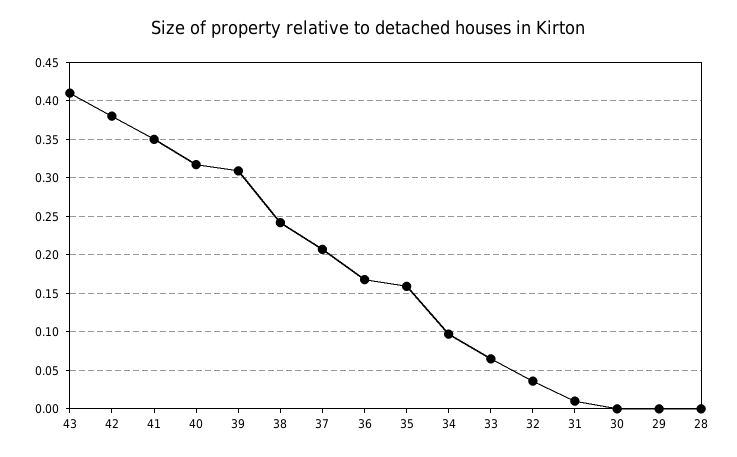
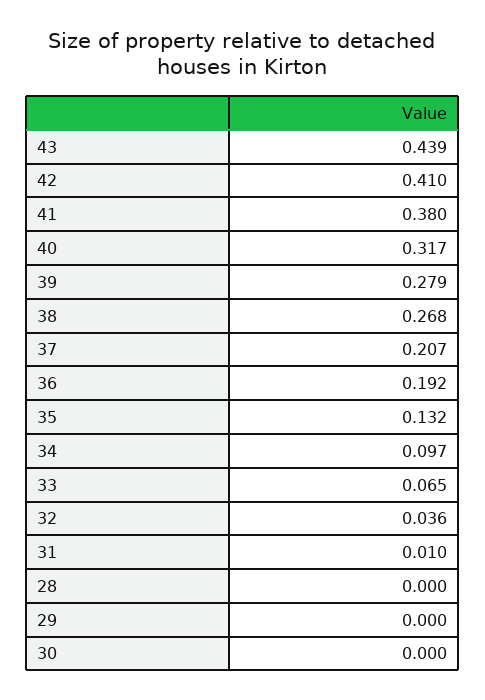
  {
-   "43": 0.41,
+   "43": 0.439,
-   "42": 0.38,
+   "42": 0.41,
-   "41": 0.35,
+   "41": 0.38,
    "40": 0.317,
-   "39": 0.31,
+   "39": 0.279,
-   "38": 0.24,
+   "38": 0.268,
    "37": 0.207,
-   "36": 0.17,
+   "36": 0.192,
-   "35": 0.16,
+   "35": 0.132,
    "34": 0.097,
    "33": 0.065,
    "32": 0.036,
    "31": 0.01,
    "30": 0,
    "29": 0,
    "28": 0
  }

